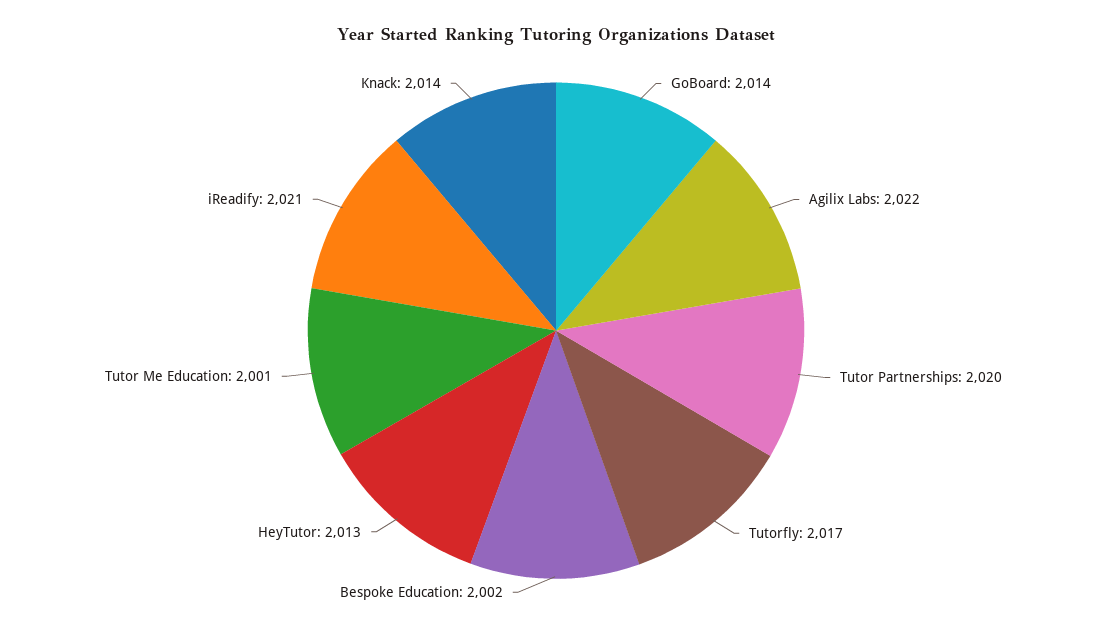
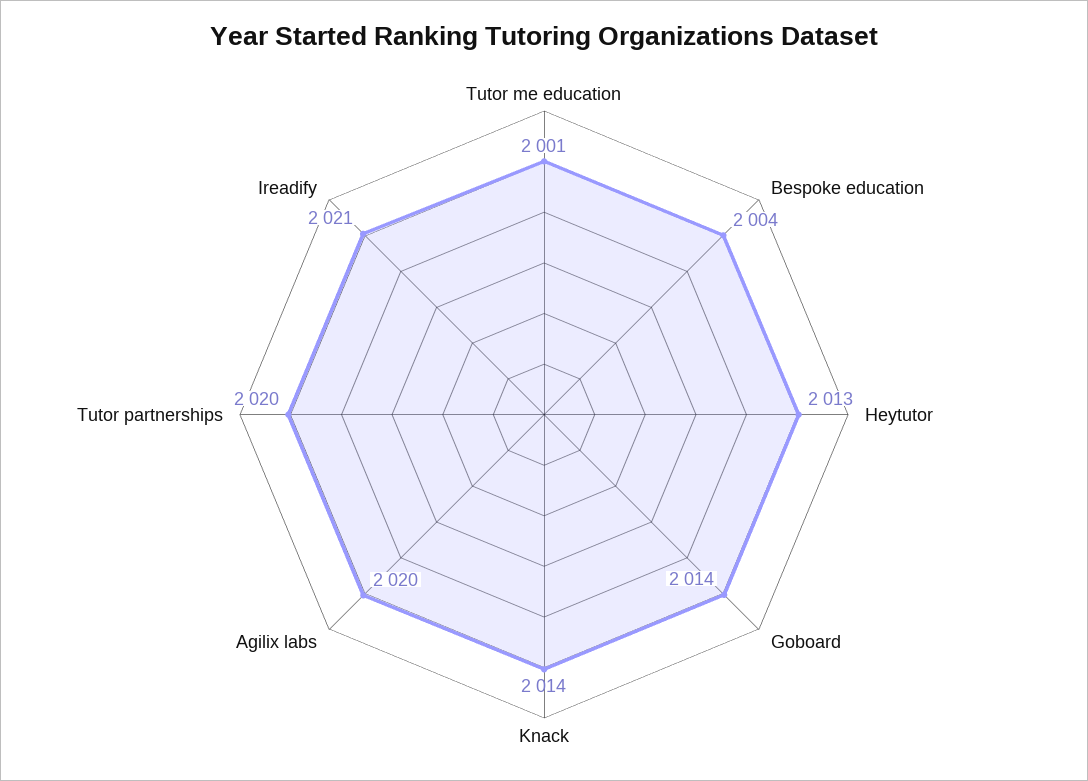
  {
    "GoBoard": 2014,
-   "Agilix Labs": 2022,
+   "Agilix Labs": 2020,
    "Tutor Partnerships": 2020,
-   "Tutorfly": 2017,
-   "Bespoke Education": 2002,
+   "Bespoke Education": 2004,
    "HeyTutor": 2013,
    "Tutor Me Education": 2001,
    "iReadify": 2021,
    "Knack": 2014
  }

